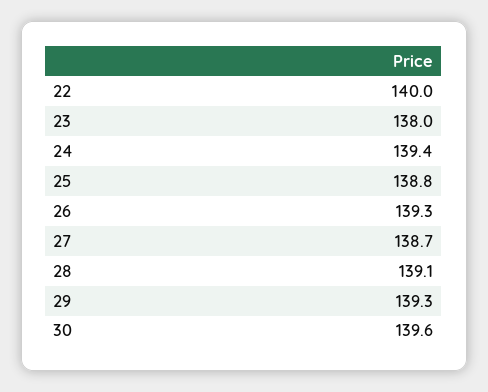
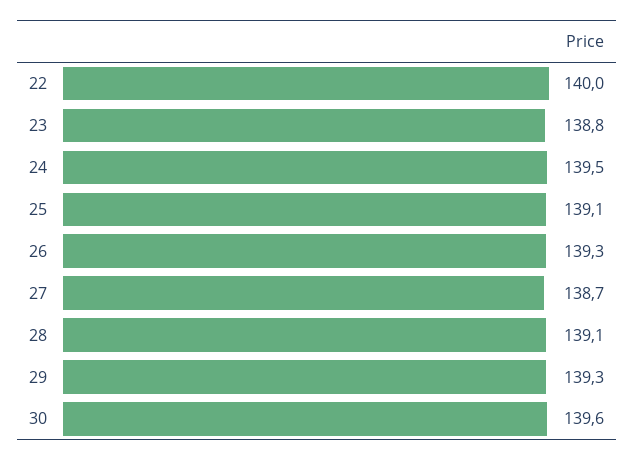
  {
    "22": 140,
-   "23": 138,
+   "23": 138.8,
-   "24": 139.4,
+   "24": 139.5,
-   "25": 138.8,
+   "25": 139.1,
    "26": 139.3,
    "27": 138.7,
    "28": 139.1,
    "29": 139.3,
    "30": 139.6
  }

